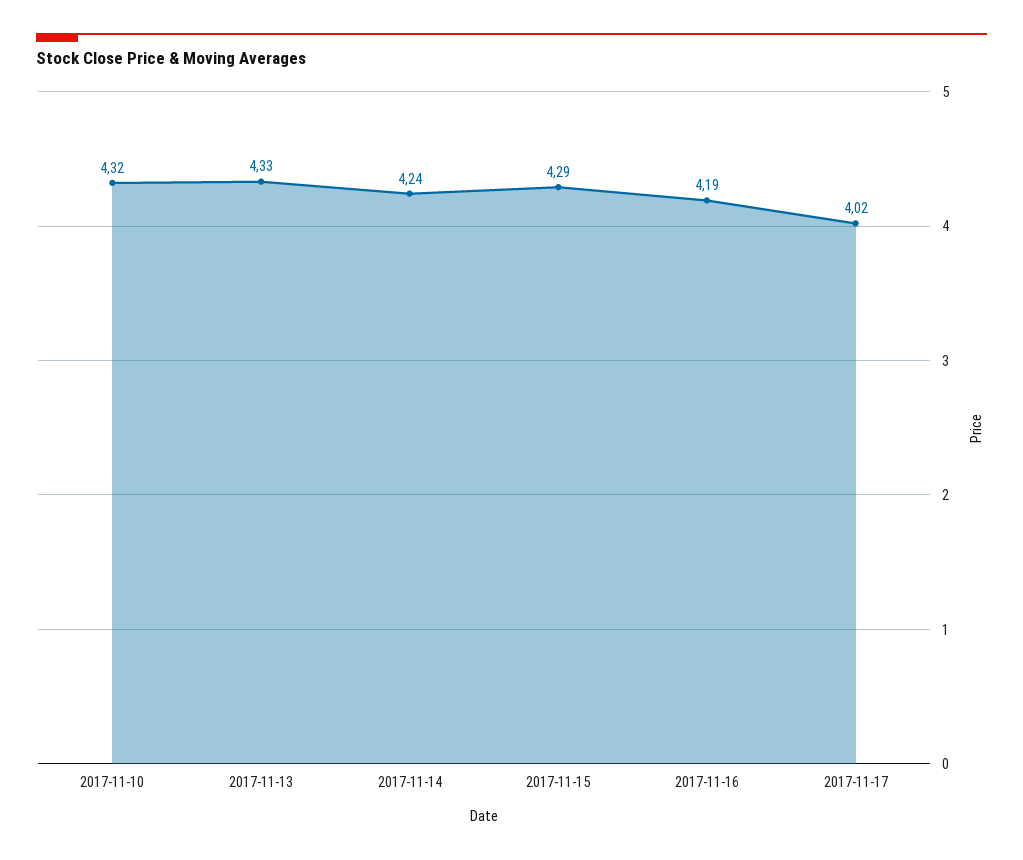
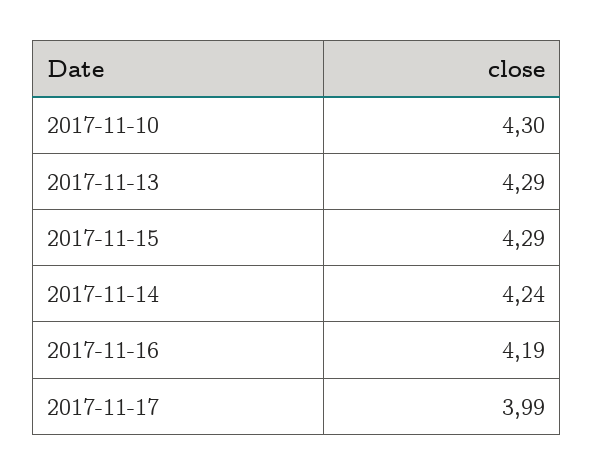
  {
-   "2017-11-10": 4.32,
+   "2017-11-10": 4.3,
-   "2017-11-13": 4.33,
+   "2017-11-13": 4.29,
    "2017-11-14": 4.24,
    "2017-11-15": 4.29,
    "2017-11-16": 4.19,
-   "2017-11-17": 4.02
+   "2017-11-17": 3.99
  }

